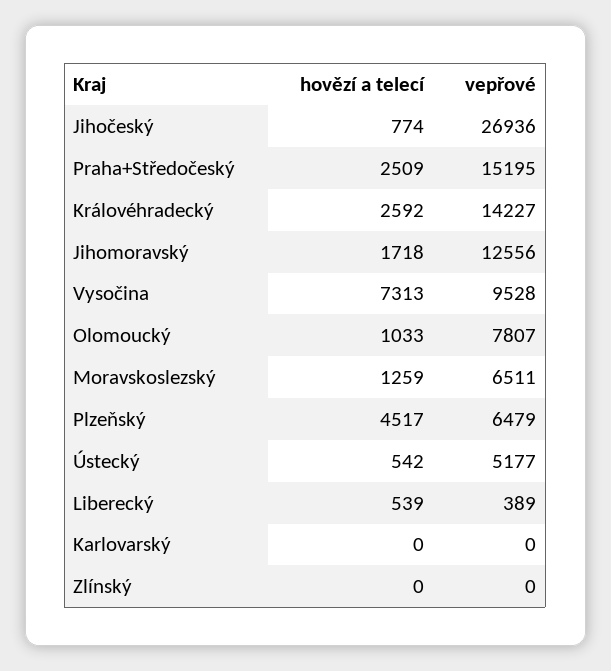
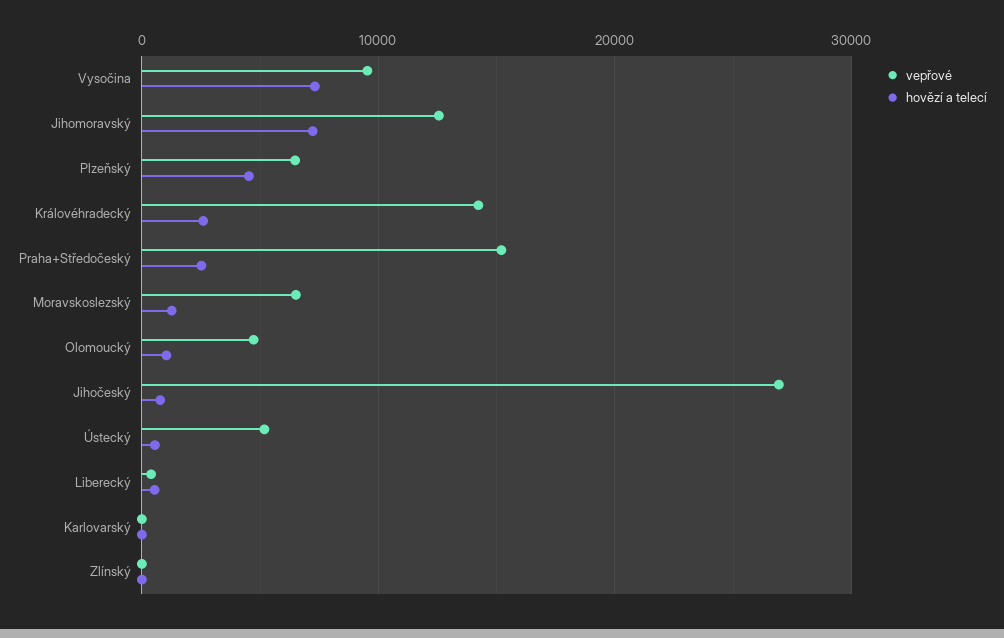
  {
    "hovězí a telecí": {
      "Jihočeský": 774,
      "Praha+Středočeský": 2509,
      "Královéhradecký": 2592,
-     "Jihomoravský": 1718,
+     "Jihomoravský": 7000,
      "Vysočina": 7313,
      "Olomoucký": 1033,
      "Moravskoslezský": 1259,
      "Plzeňský": 4517,
      "Ústecký": 542,
      "Liberecký": 539,
      "Karlovarský": 0,
      "Zlínský": 0
    },
    "vepřové": {
      "Jihočeský": 26936,
      "Praha+Středočeský": 15195,
      "Královéhradecký": 14227,
      "Jihomoravský": 12556,
      "Vysočina": 9528,
-     "Olomoucký": 7807,
+     "Olomoucký": 5000,
      "Moravskoslezský": 6511,
      "Plzeňský": 6479,
      "Ústecký": 5177,
      "Liberecký": 389,
      "Karlovarský": 0,
      "Zlínský": 0
    }
  }

